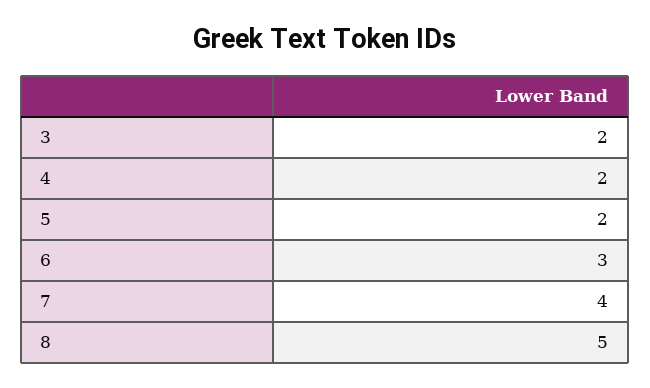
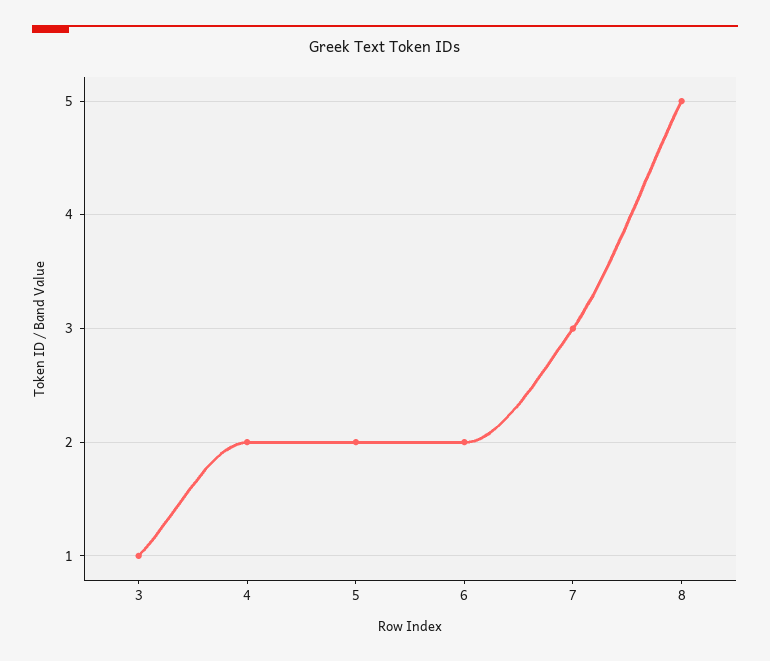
  {
-   "3": 2,
+   "3": 1,
    "4": 2,
    "5": 2,
-   "6": 3,
+   "6": 2,
-   "7": 4,
+   "7": 3,
    "8": 5
  }

